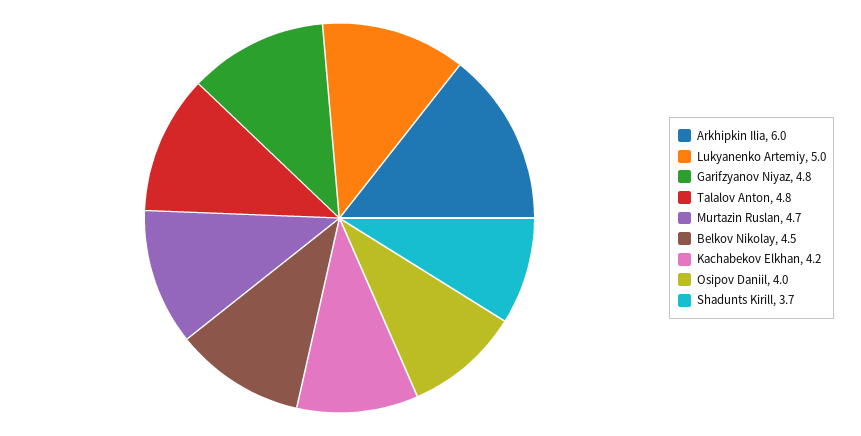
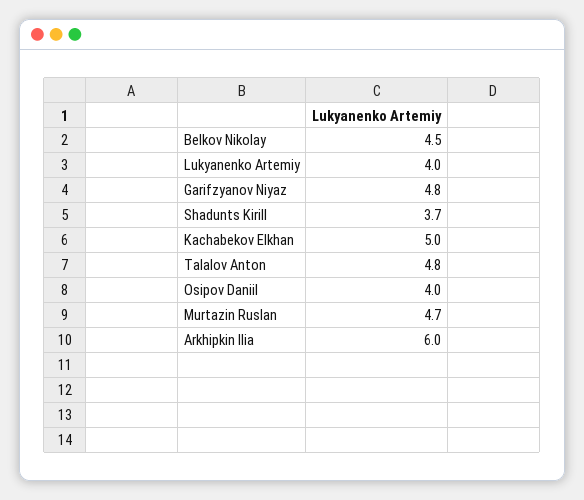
  {
    "Arkhipkin Ilia": 6,
-   "Lukyanenko Artemiy": 5,
+   "Lukyanenko Artemiy": 4,
    "Garifzyanov Niyaz": 4.8,
    "Talalov Anton": 4.8,
    "Murtazin Ruslan": 4.7,
    "Belkov Nikolay": 4.5,
-   "Kachabekov Elkhan": 4.2,
+   "Kachabekov Elkhan": 5,
    "Osipov Daniil": 4,
    "Shadunts Kirill": 3.7
  }

